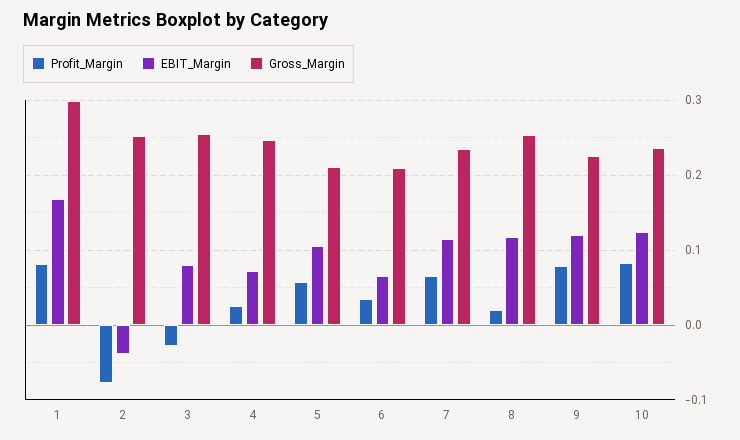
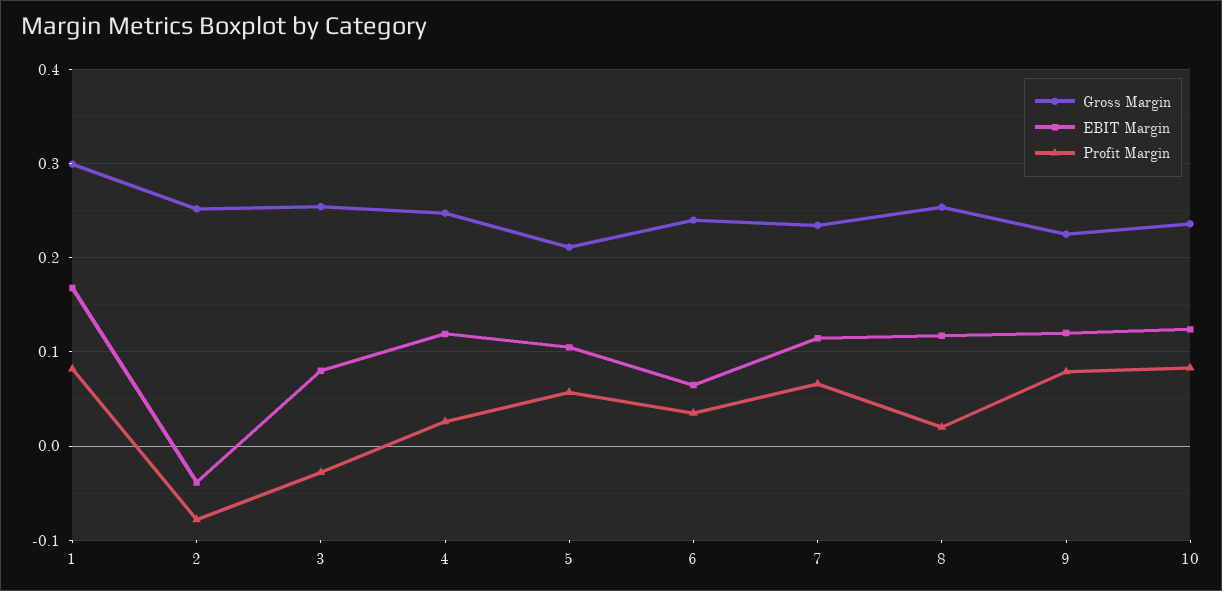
  {
    "Profit_Margin": {
      "1": 0.08,
      "2": -0.08,
      "3": -0.03,
      "4": 0.03,
      "5": 0.06,
      "6": 0.04,
      "7": 0.07,
      "8": 0.02,
      "9": 0.08,
      "10": 0.08
    },
    "EBIT_Margin": {
      "1": 0.17,
      "2": -0.04,
      "3": 0.08,
-     "4": 0.07,
+     "4": 0.12,
      "5": 0.1,
      "6": 0.06,
      "7": 0.11,
      "8": 0.12,
      "9": 0.12,
      "10": 0.12
    },
    "Gross_Margin": {
      "1": 0.3,
      "2": 0.25,
      "3": 0.25,
      "4": 0.25,
      "5": 0.21,
-     "6": 0.21,
+     "6": 0.24,
      "7": 0.23,
      "8": 0.25,
      "9": 0.22,
      "10": 0.24
    }
  }

